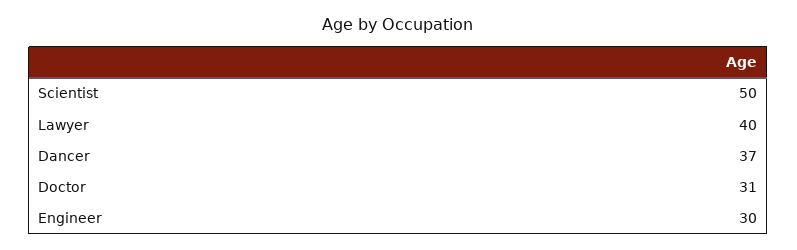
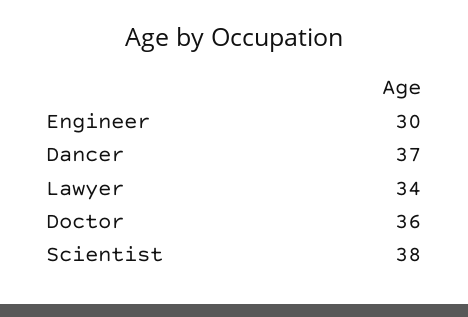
  {
-   "Scientist": 50,
+   "Scientist": 38,
-   "Lawyer": 40,
+   "Lawyer": 34,
    "Dancer": 37,
-   "Doctor": 31,
+   "Doctor": 36,
    "Engineer": 30
  }

